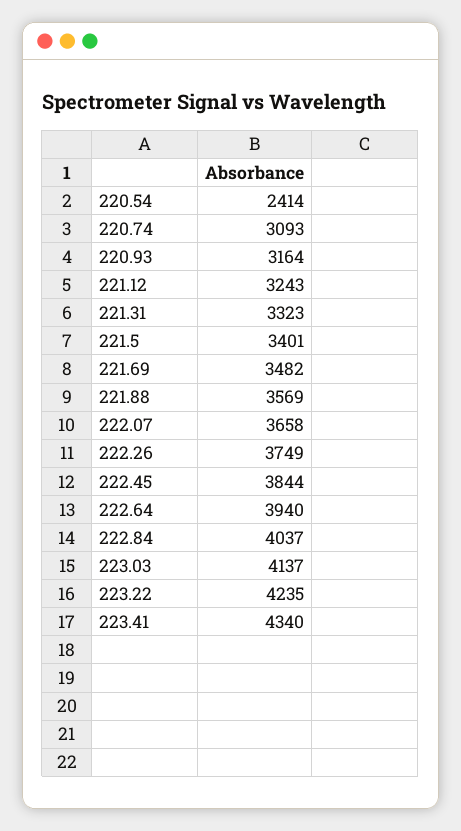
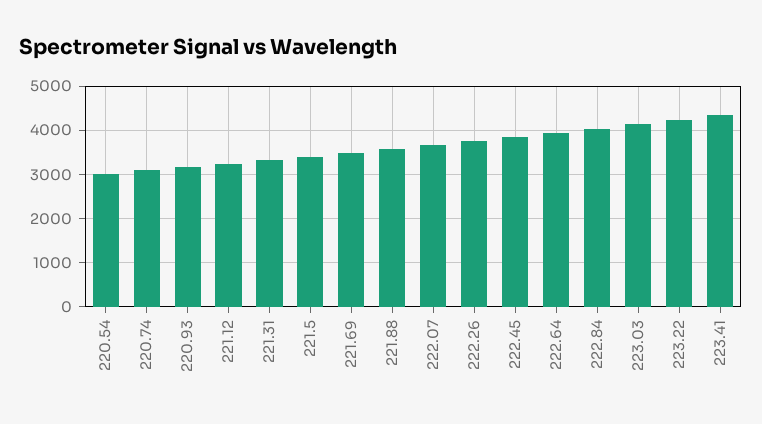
  {
-   "220.54": 2414,
+   "220.54": 3000,
    "220.74": 3093,
    "220.93": 3164,
    "221.12": 3243,
    "221.31": 3323,
    "221.5": 3401,
    "221.69": 3482,
    "221.88": 3569,
    "222.07": 3658,
    "222.26": 3749,
    "222.45": 3844,
    "222.64": 3940,
    "222.84": 4037,
    "223.03": 4137,
    "223.22": 4235,
    "223.41": 4340
  }

